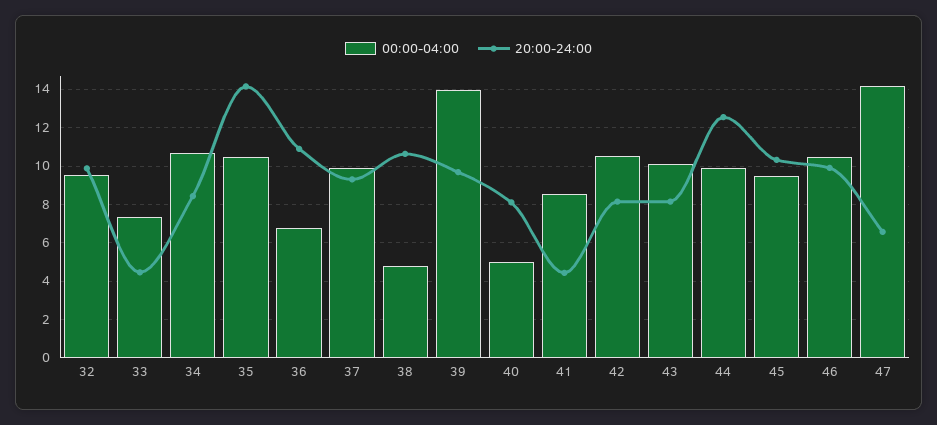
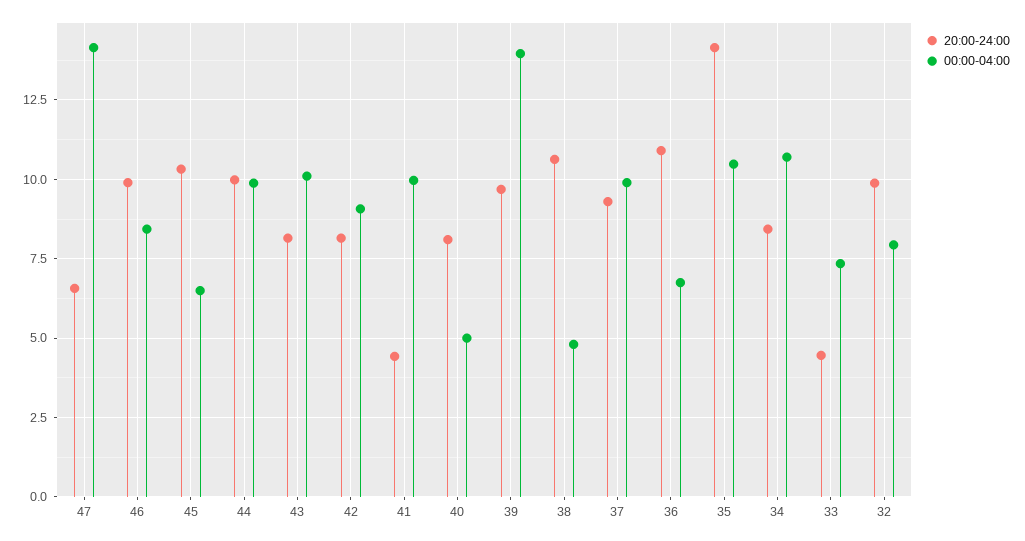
  {
    "00:00-04:00": {
-     "32": 9.5,
+     "32": 8,
      "33": 7.25,
      "34": 10.75,
      "35": 10.5,
      "36": 6.75,
      "37": 10,
      "38": 4.75,
      "39": 14,
      "40": 5,
-     "41": 8.5,
+     "41": 10,
-     "42": 10.5,
+     "42": 9,
      "43": 10,
      "44": 10,
-     "45": 9.5,
+     "45": 6.5,
-     "46": 10.5,
+     "46": 8.5,
      "47": 14.25
    },
    "20:00-24:00": {
      "32": 10,
      "33": 4.5,
      "34": 8.5,
      "35": 14.25,
      "36": 11,
      "37": 9.25,
      "38": 10.75,
      "39": 9.75,
      "40": 8,
      "41": 4.5,
      "42": 8.25,
      "43": 8.25,
-     "44": 12.5,
+     "44": 10,
      "45": 10.25,
      "46": 10,
      "47": 6.5
    }
  }

